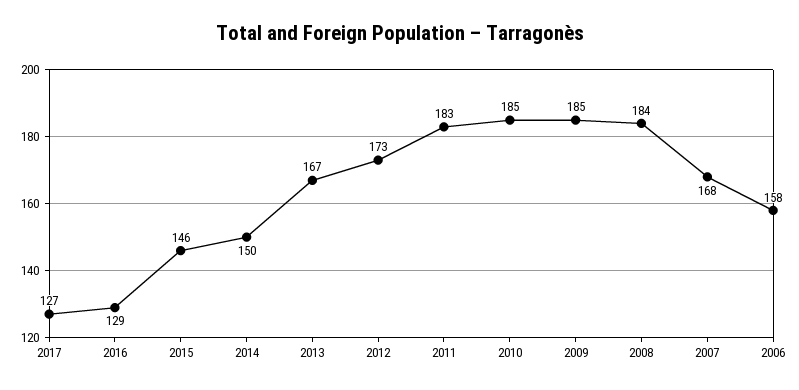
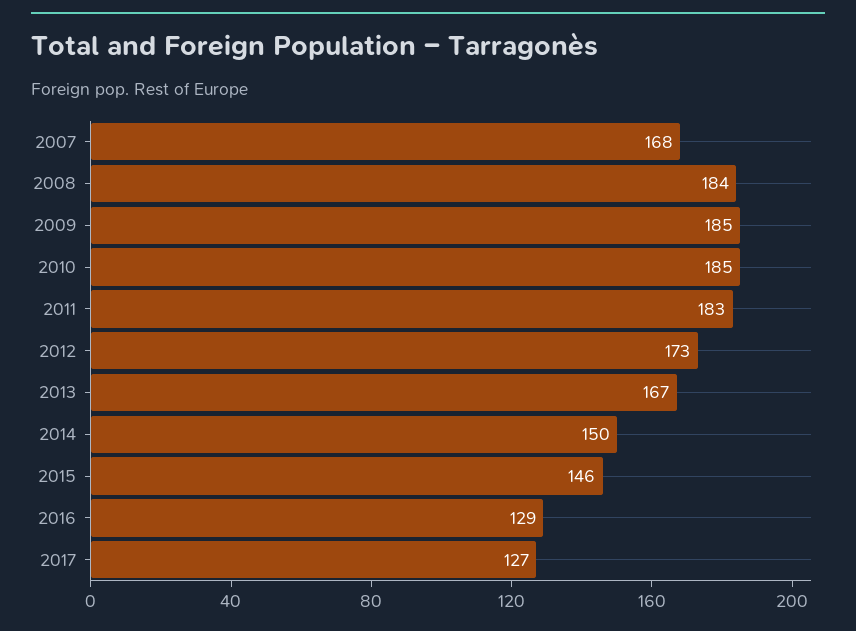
  {
    "2017": 127,
    "2016": 129,
    "2015": 146,
    "2014": 150,
    "2013": 167,
    "2012": 173,
    "2011": 183,
    "2010": 185,
    "2009": 185,
    "2008": 184,
-   "2007": 168,
+   "2007": 168
-   "2006": 158
  }

